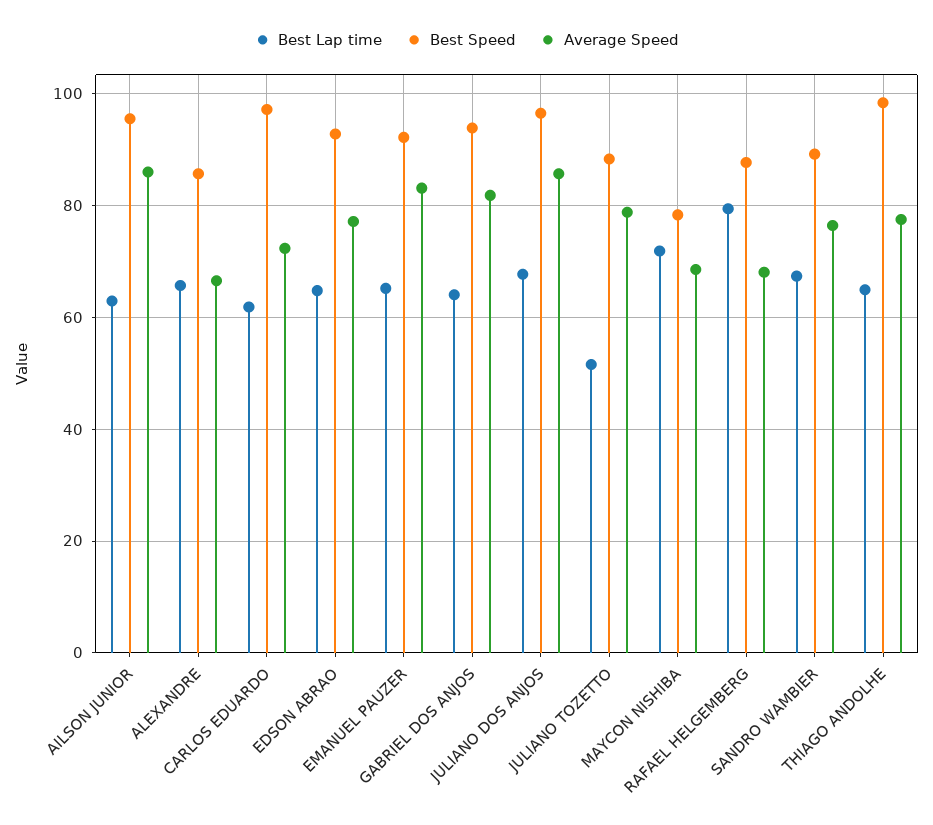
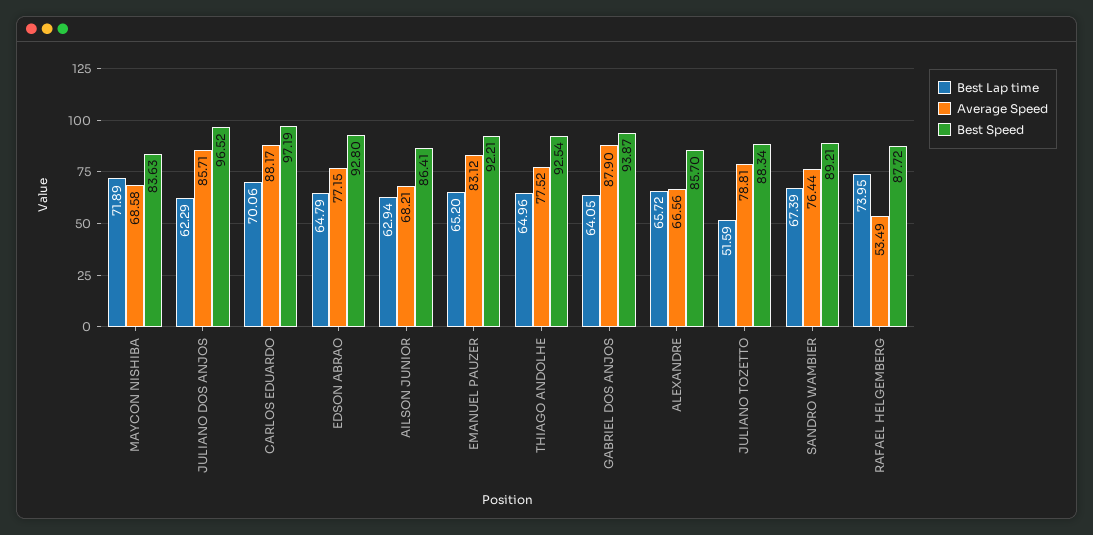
  {
    "Best Lap time": {
      "AILSON JUNIOR": 62.94,
      "ALEXANDRE": 65.72,
-     "CARLOS EDUARDO": 62,
+     "CARLOS EDUARDO": 70.06,
      "EDSON ABRAO": 64.79,
      "EMANUEL PAUZER": 65.2,
      "GABRIEL DOS ANJOS": 64.05,
-     "JULIANO DOS ANJOS": 68,
+     "JULIANO DOS ANJOS": 62.29,
      "JULIANO TOZETTO": 51.59,
      "MAYCON NISHIBA": 71.89,
-     "RAFAEL HELGEMBERG": 80,
+     "RAFAEL HELGEMBERG": 73.95,
      "SANDRO WAMBIER": 67.39,
      "THIAGO ANDOLHE": 64.96
    },
    "Best Speed": {
-     "AILSON JUNIOR": 96,
+     "AILSON JUNIOR": 86.41,
      "ALEXANDRE": 85.7,
      "CARLOS EDUARDO": 97.19,
      "EDSON ABRAO": 92.8,
      "EMANUEL PAUZER": 92.21,
      "GABRIEL DOS ANJOS": 93.87,
      "JULIANO DOS ANJOS": 96.52,
      "JULIANO TOZETTO": 88.34,
-     "MAYCON NISHIBA": 78,
+     "MAYCON NISHIBA": 83.63,
      "RAFAEL HELGEMBERG": 87.72,
      "SANDRO WAMBIER": 89.21,
-     "THIAGO ANDOLHE": 98
+     "THIAGO ANDOLHE": 92.54
    },
    "Average Speed": {
-     "AILSON JUNIOR": 86,
+     "AILSON JUNIOR": 68.21,
      "ALEXANDRE": 66.56,
-     "CARLOS EDUARDO": 72,
+     "CARLOS EDUARDO": 88.17,
      "EDSON ABRAO": 77.15,
      "EMANUEL PAUZER": 83.12,
-     "GABRIEL DOS ANJOS": 82,
+     "GABRIEL DOS ANJOS": 87.9,
      "JULIANO DOS ANJOS": 85.71,
      "JULIANO TOZETTO": 78.81,
      "MAYCON NISHIBA": 68.58,
-     "RAFAEL HELGEMBERG": 68,
+     "RAFAEL HELGEMBERG": 53.49,
      "SANDRO WAMBIER": 76.44,
      "THIAGO ANDOLHE": 77.52
    }
  }

